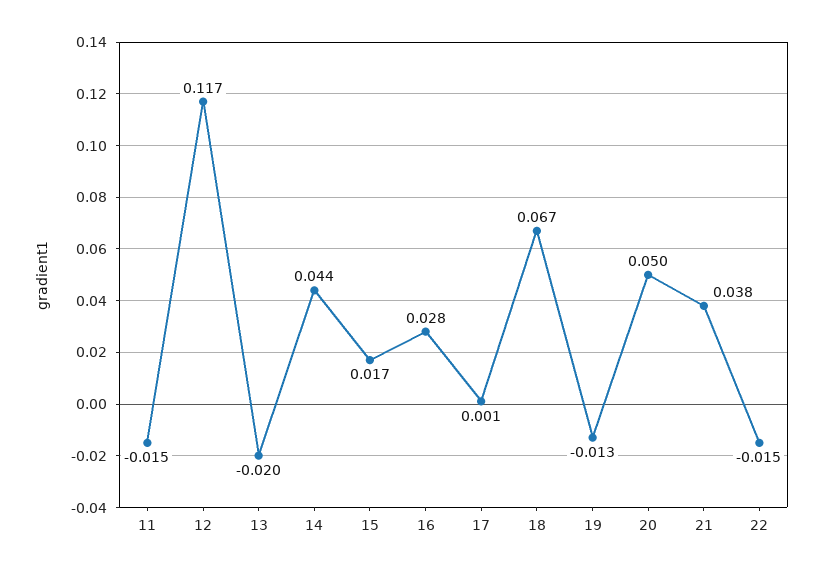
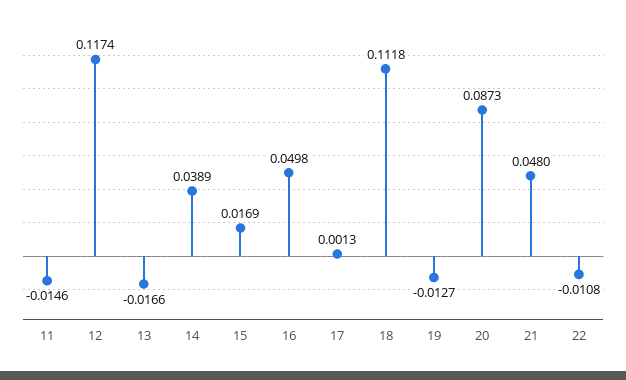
  {
    "11": -0.0146,
    "12": 0.1174,
-   "13": -0.02,
+   "13": -0.0166,
-   "14": 0.044,
+   "14": 0.0389,
    "15": 0.0169,
-   "16": 0.028,
+   "16": 0.0498,
    "17": 0.0013,
-   "18": 0.067,
+   "18": 0.1118,
    "19": -0.0127,
-   "20": 0.05,
+   "20": 0.0873,
-   "21": 0.038,
+   "21": 0.048,
-   "22": -0.015
+   "22": -0.0108
  }

